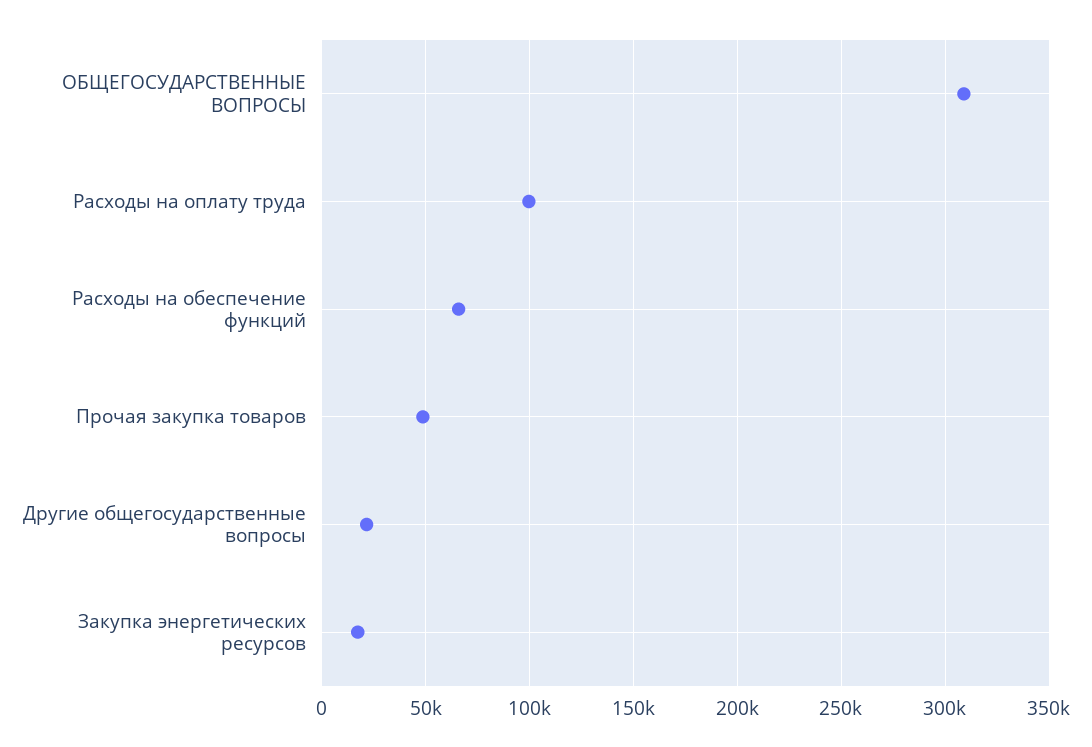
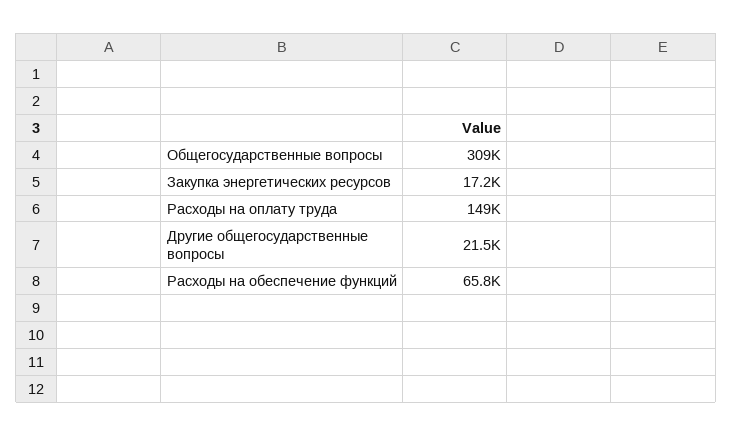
  {
    "ОБЩЕГОСУДАРСТВЕННЫЕ ВОПРОСЫ": 309000,
-   "Расходы на оплату труда": 100000,
+   "Расходы на оплату труда": 149000,
    "Расходы на обеспечение функций": 65800,
-   "Прочая закупка товаров": 50000,
    "Другие общегосударственные вопросы": 21500,
    "Закупка энергетических ресурсов": 17200
  }

